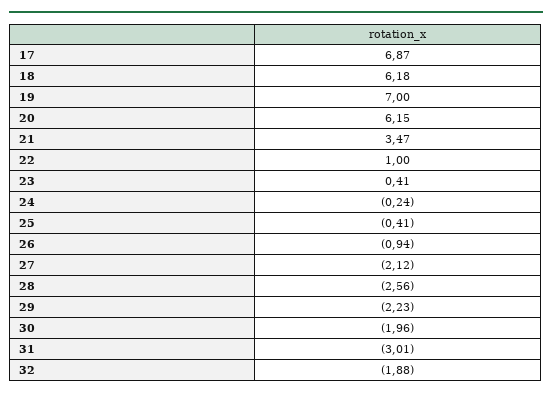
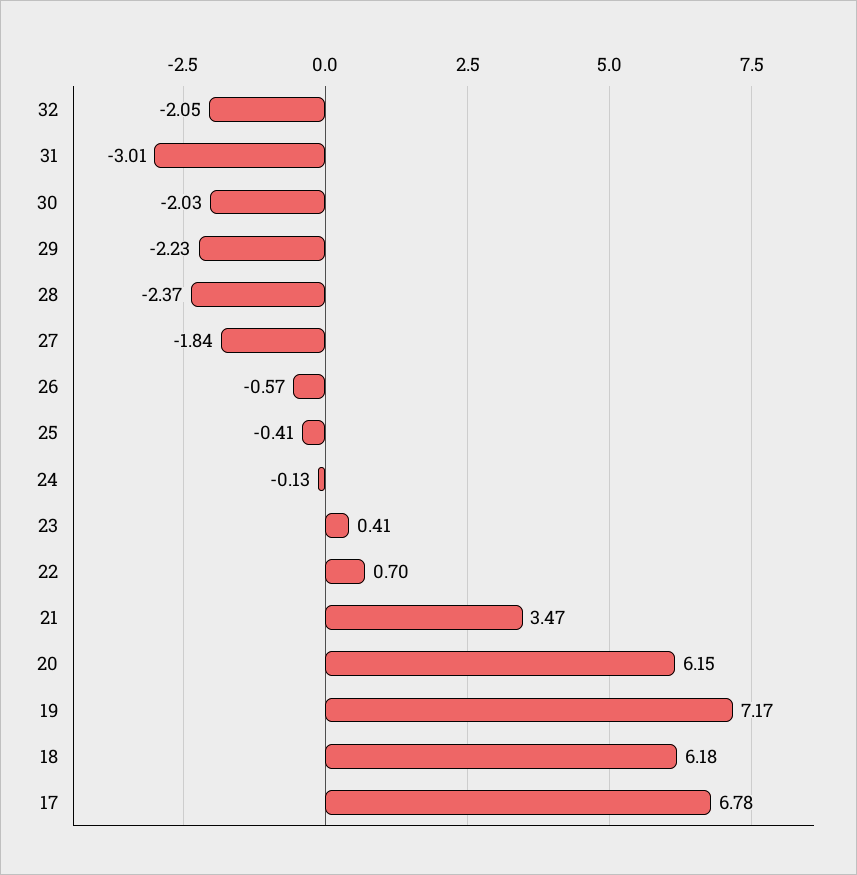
  {
-   "17": 6.87,
+   "17": 6.78,
    "18": 6.18,
-   "19": 7,
+   "19": 7.17,
    "20": 6.15,
    "21": 3.47,
-   "22": 1,
+   "22": 0.7,
    "23": 0.41,
-   "24": -0.24,
+   "24": -0.13,
    "25": -0.41,
-   "26": -0.94,
+   "26": -0.57,
-   "27": -2.12,
+   "27": -1.84,
-   "28": -2.56,
+   "28": -2.37,
    "29": -2.23,
-   "30": -1.96,
+   "30": -2.03,
    "31": -3.01,
-   "32": -1.88
+   "32": -2.05
  }

